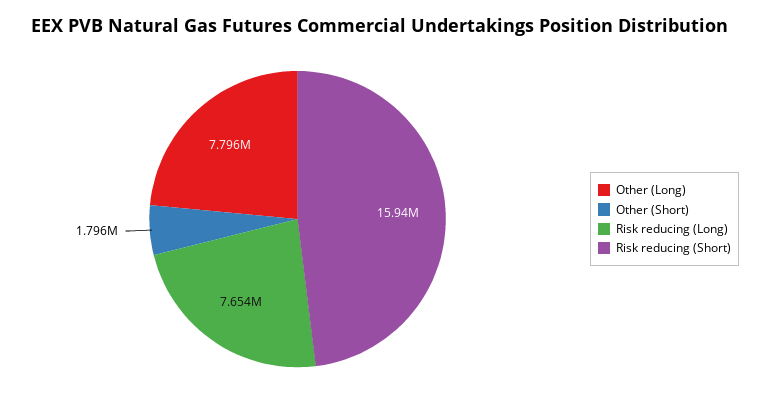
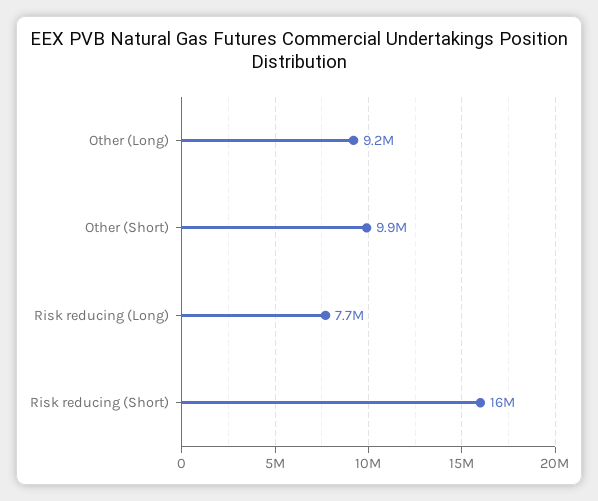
  {
-   "Other (Long)": 7796000,
+   "Other (Long)": 9200000,
-   "Other (Short)": 1796000,
+   "Other (Short)": 9900000,
    "Risk reducing (Long)": 7654000,
    "Risk reducing (Short)": 15940000
  }

